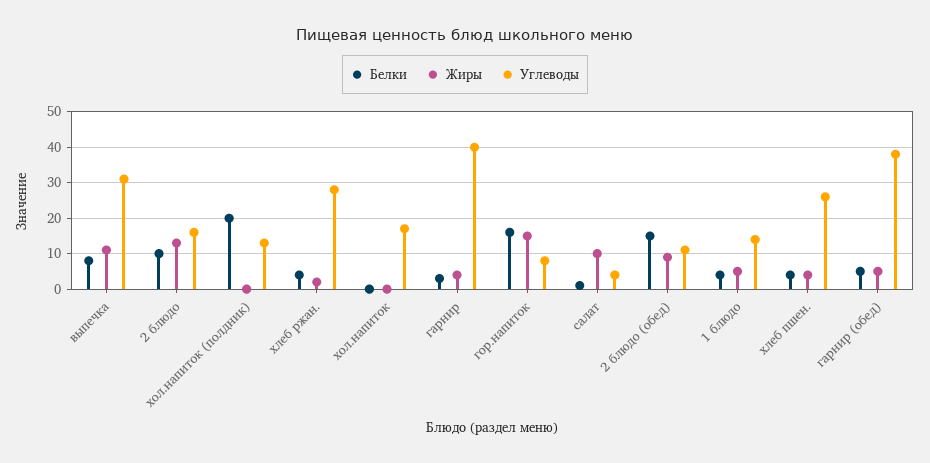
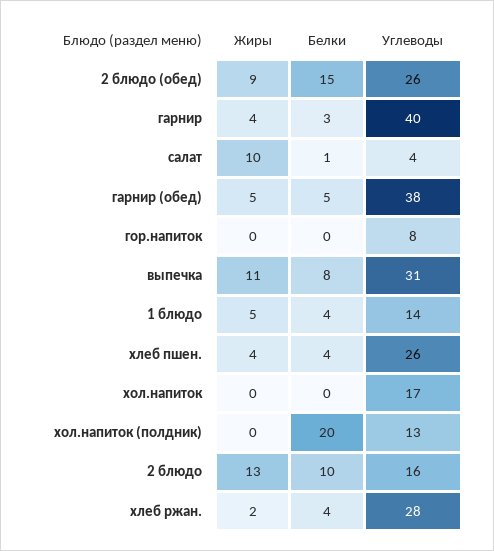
  {
    "Белки": {
      "выпечка": 8,
      "2 блюдо": 10,
      "хол.напиток (полдник)": 20,
      "хлеб ржан.": 4,
      "хол.напиток": 0,
      "гарнир": 3,
-     "гор.напиток": 15,
+     "гор.напиток": 0,
      "салат": 1,
      "2 блюдо (обед)": 15,
      "1 блюдо": 4,
      "хлеб пшен.": 4,
      "гарнир (обед)": 5
    },
    "Жиры": {
      "выпечка": 11,
      "2 блюдо": 13,
      "хол.напиток (полдник)": 0,
      "хлеб ржан.": 2,
      "хол.напиток": 0,
      "гарнир": 4,
-     "гор.напиток": 15,
+     "гор.напиток": 0,
      "салат": 10,
      "2 блюдо (обед)": 9,
      "1 блюдо": 5,
      "хлеб пшен.": 4,
      "гарнир (обед)": 5
    },
    "Углеводы": {
      "выпечка": 31,
      "2 блюдо": 16,
      "хол.напиток (полдник)": 13,
      "хлеб ржан.": 28,
      "хол.напиток": 17,
      "гарнир": 40,
      "гор.напиток": 8,
      "салат": 4,
-     "2 блюдо (обед)": 10,
+     "2 блюдо (обед)": 26,
      "1 блюдо": 14,
      "хлеб пшен.": 26,
      "гарнир (обед)": 38
    }
  }

